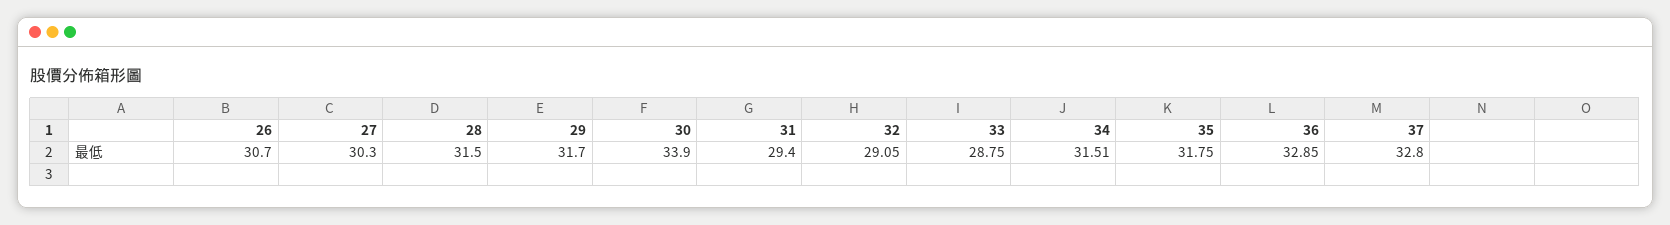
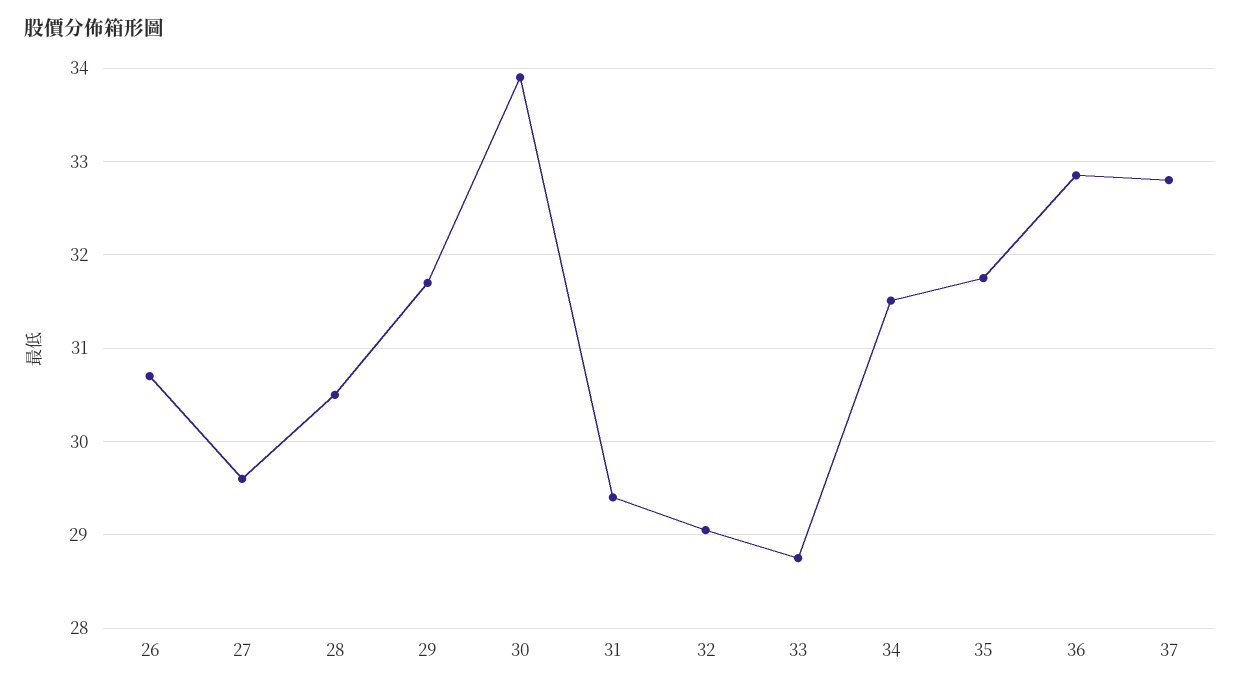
  {
    "26": 30.7,
-   "27": 30.3,
+   "27": 29.6,
-   "28": 31.5,
+   "28": 30.5,
    "29": 31.7,
    "30": 33.9,
    "31": 29.4,
    "32": 29.05,
    "33": 28.75,
    "34": 31.51,
    "35": 31.75,
    "36": 32.85,
    "37": 32.8
  }

